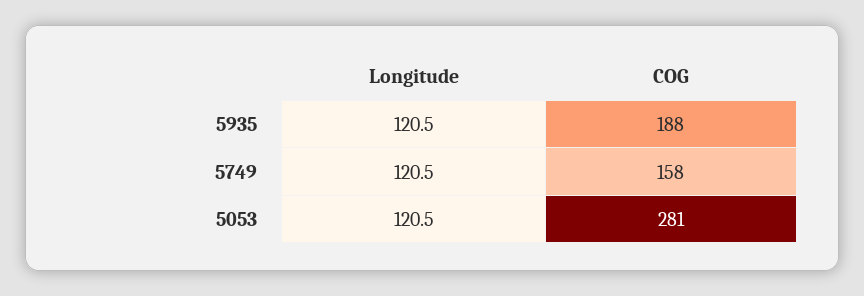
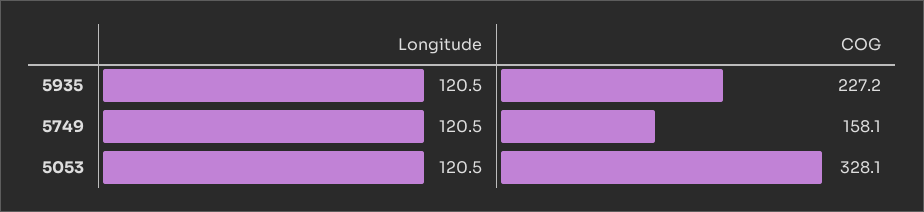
  {
    "Longitude": {
      "5935": 120.5,
      "5749": 120.5,
      "5053": 120.5
    },
    "COG": {
-     "5935": 188,
+     "5935": 227.2,
      "5749": 158.1,
-     "5053": 281
+     "5053": 328.1
    }
  }

